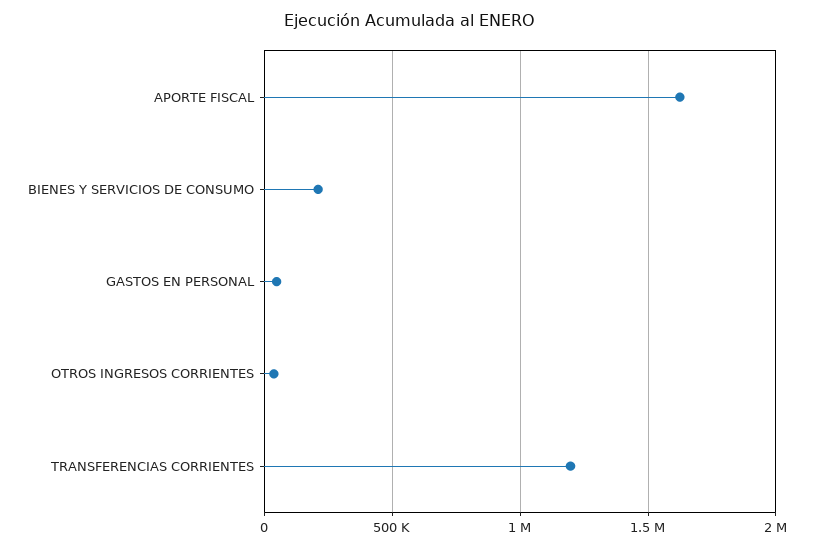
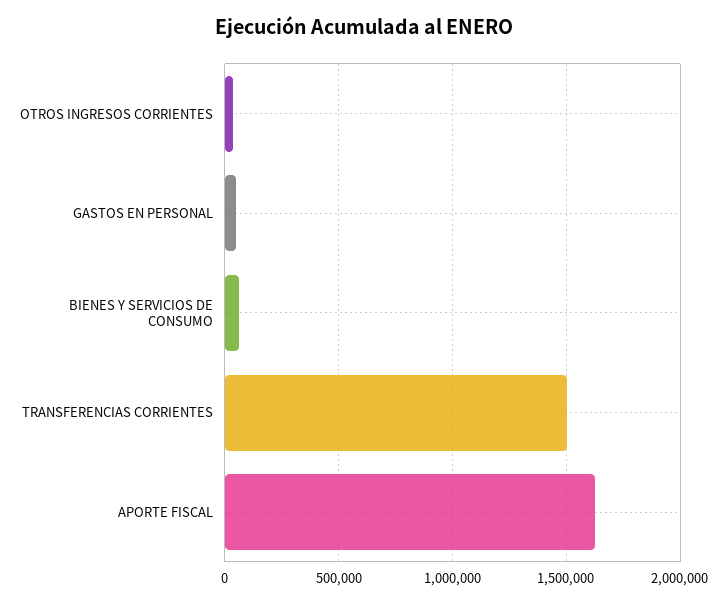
  {
    "APORTE FISCAL": 1600000,
-   "BIENES Y SERVICIOS DE CONSUMO": 200000,
+   "BIENES Y SERVICIOS DE CONSUMO": 50000,
    "GASTOS EN PERSONAL": 50000,
    "OTROS INGRESOS CORRIENTES": 50000,
-   "TRANSFERENCIAS CORRIENTES": 1200000
+   "TRANSFERENCIAS CORRIENTES": 1500000
  }

